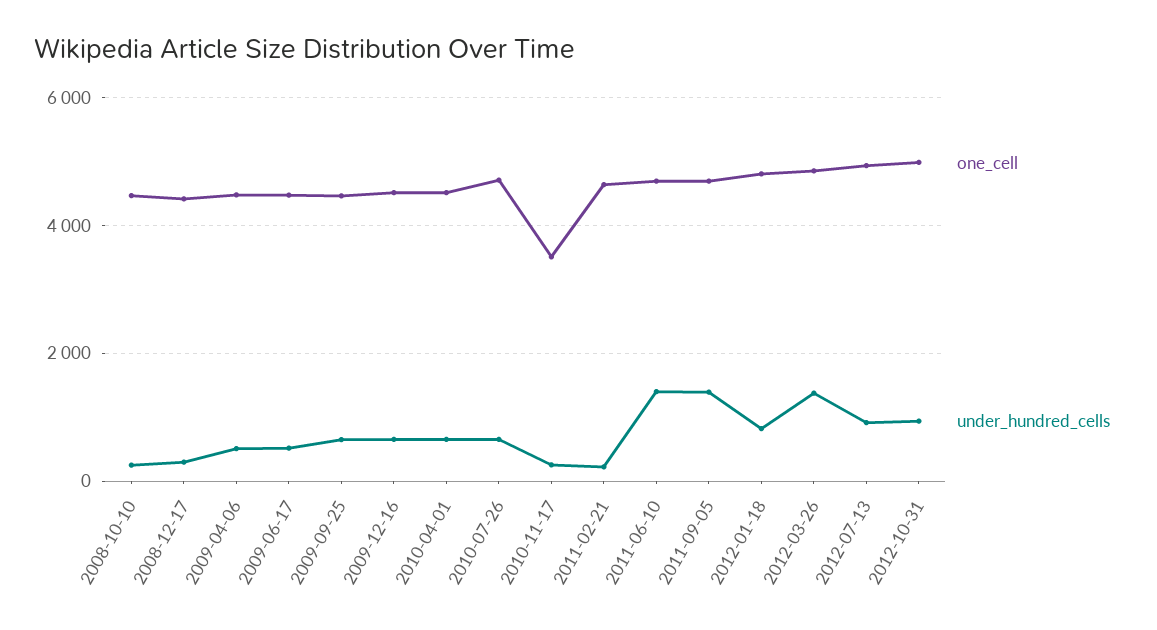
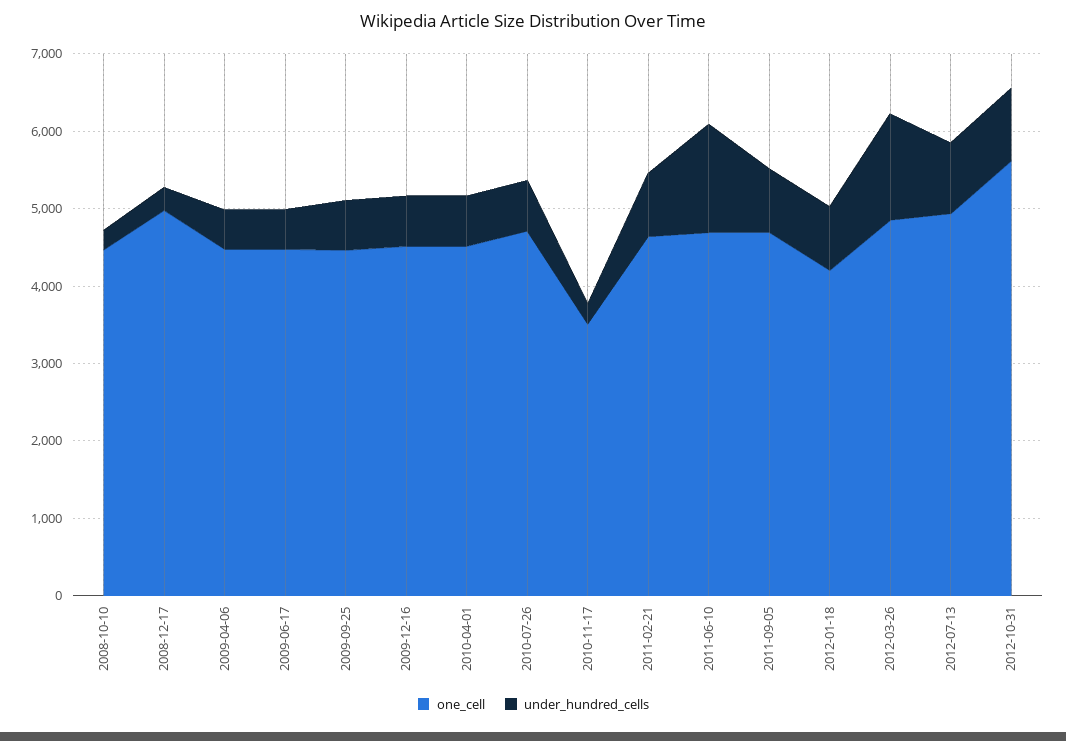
  {
    "one_cell": {
      "2008-10-10": 4400,
-     "2008-12-17": 4400,
+     "2008-12-17": 5000,
      "2009-04-06": 4400,
      "2009-06-17": 4400,
      "2009-09-25": 4400,
      "2009-12-16": 4600,
      "2010-04-01": 4600,
      "2010-07-26": 4800,
      "2010-11-17": 3600,
      "2011-02-21": 4600,
      "2011-06-10": 4600,
      "2011-09-05": 4600,
-     "2012-01-18": 4800,
+     "2012-01-18": 4200,
      "2012-03-26": 4800,
      "2012-07-13": 5000,
-     "2012-10-31": 5000
+     "2012-10-31": 5600
    },
    "under_hundred_cells": {
      "2008-10-10": 200,
      "2008-12-17": 400,
      "2009-04-06": 600,
      "2009-06-17": 600,
      "2009-09-25": 600,
      "2009-12-16": 600,
      "2010-04-01": 600,
      "2010-07-26": 600,
      "2010-11-17": 200,
-     "2011-02-21": 200,
+     "2011-02-21": 800,
      "2011-06-10": 1400,
-     "2011-09-05": 1400,
+     "2011-09-05": 800,
      "2012-01-18": 800,
      "2012-03-26": 1400,
      "2012-07-13": 1000,
      "2012-10-31": 1000
    }
  }

